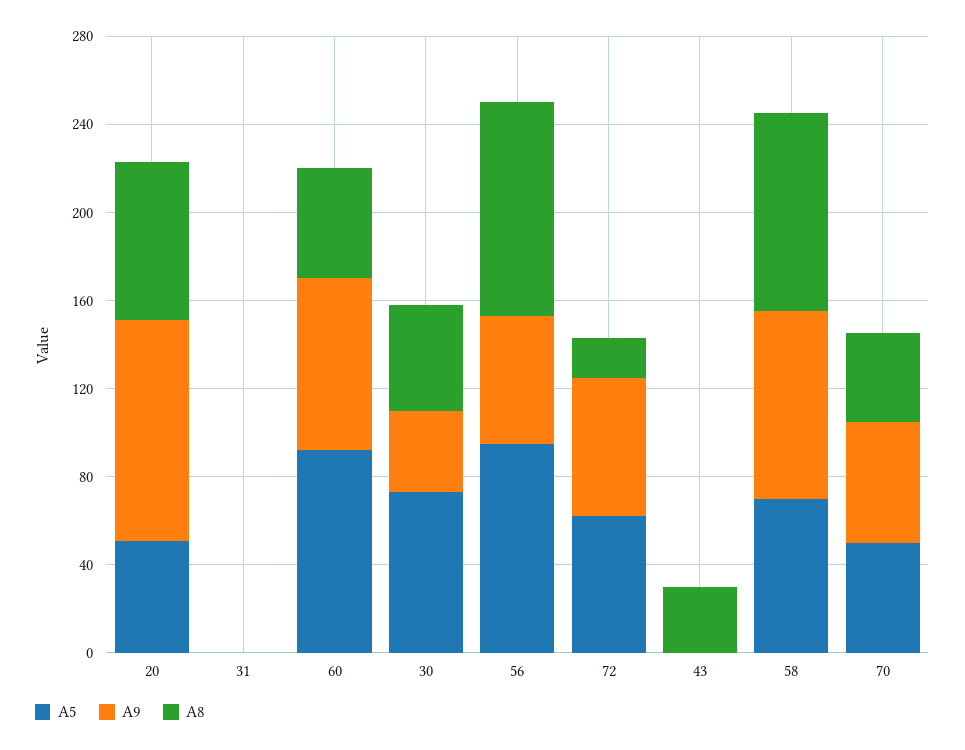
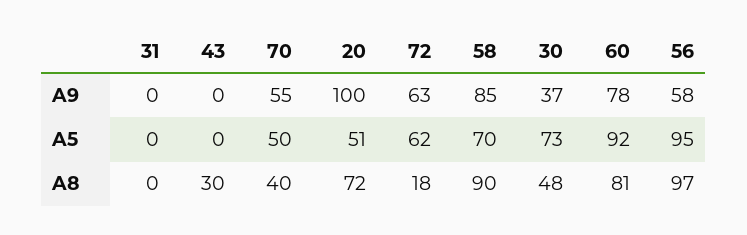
  {
    "A5": {
      "20": 51,
      "31": 0,
      "60": 92,
      "30": 73,
      "56": 95,
      "72": 62,
      "43": 0,
      "58": 70,
      "70": 50
    },
    "A9": {
      "20": 100,
      "31": 0,
      "60": 78,
      "30": 37,
      "56": 58,
      "72": 63,
      "43": 0,
      "58": 85,
      "70": 55
    },
    "A8": {
      "20": 72,
      "31": 0,
-     "60": 50,
+     "60": 81,
      "30": 48,
      "56": 97,
      "72": 18,
      "43": 30,
      "58": 90,
      "70": 40
    }
  }

